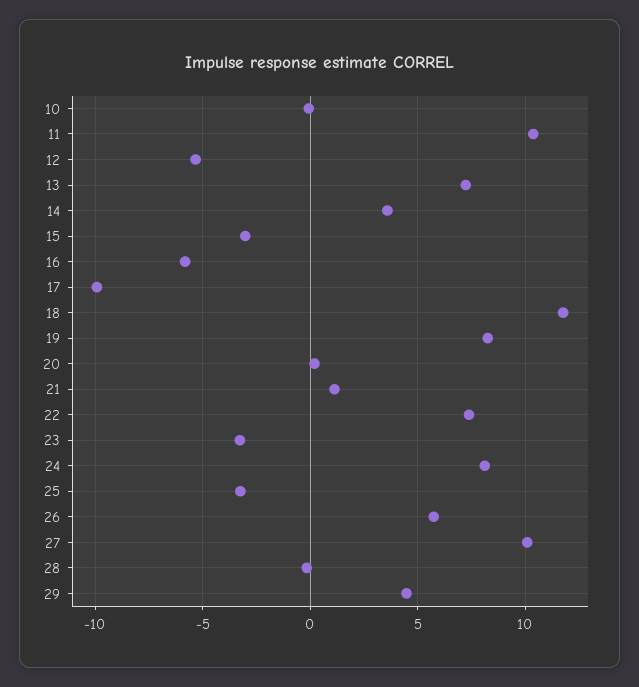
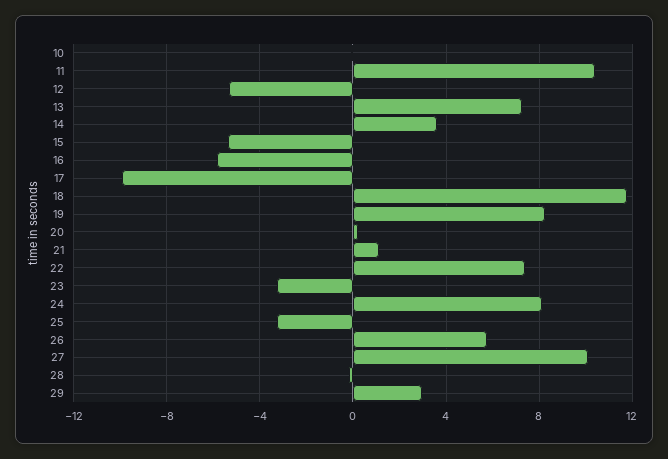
  {
    "10": 0,
    "11": 10.5,
    "12": -5.5,
    "13": 7,
    "14": 3.5,
-   "15": -3,
+   "15": -5.5,
    "16": -6,
    "17": -10,
    "18": 12,
    "19": 8.5,
    "20": 0,
    "21": 1,
    "22": 7.5,
    "23": -3.5,
    "24": 8,
    "25": -3.5,
    "26": 6,
    "27": 10,
    "28": 0,
-   "29": 4.5
+   "29": 3
  }

